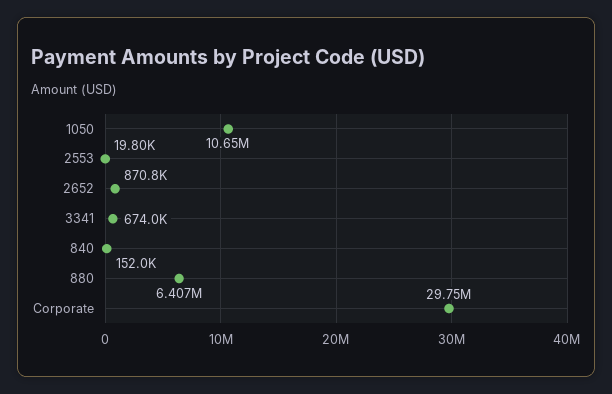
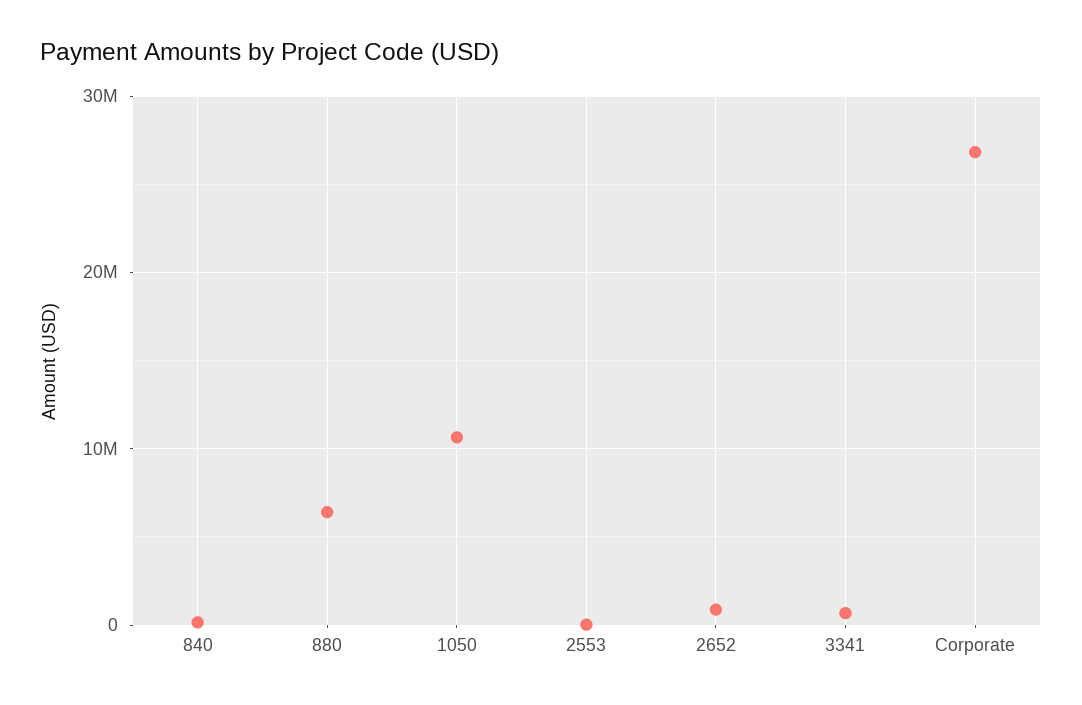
  {
    "1050": 10650000,
    "2553": 19800,
    "2652": 870800,
    "3341": 674000,
    "840": 152000,
    "880": 6407000,
-   "Corporate": 29750000
+   "Corporate": 27000000
  }

